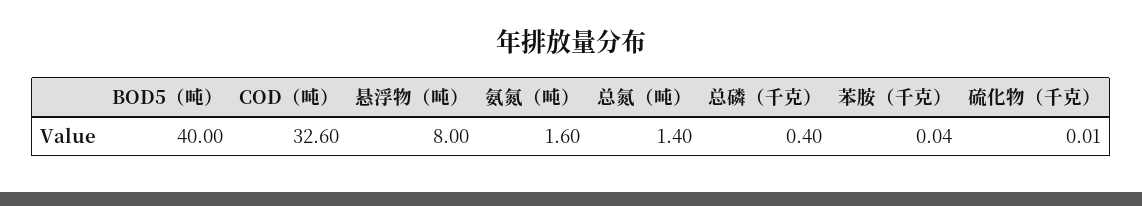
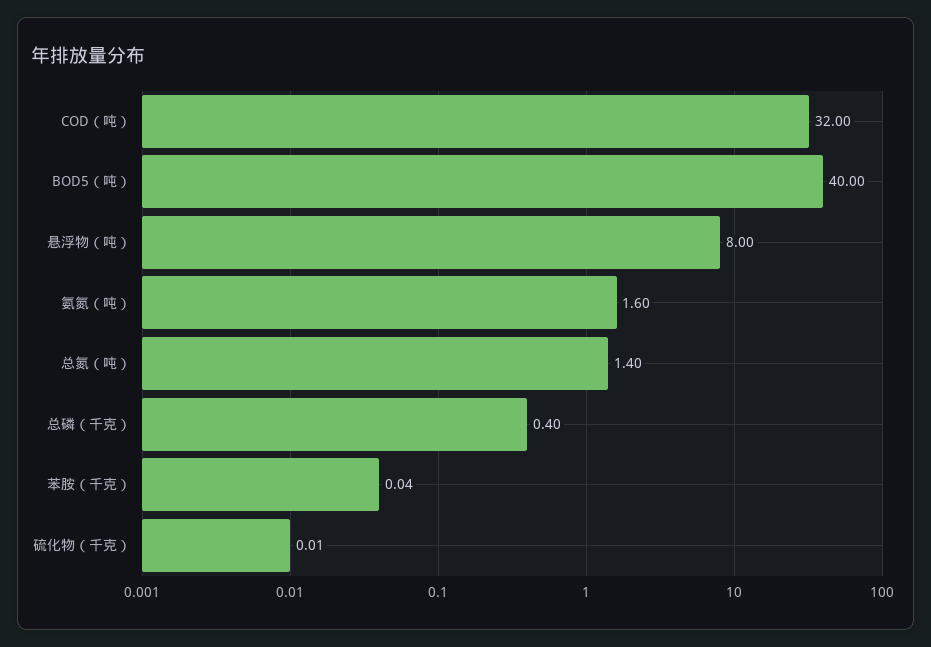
  {
    "BOD5（吨）": 40,
-   "COD（吨）": 32.6,
+   "COD（吨）": 32,
    "悬浮物（吨）": 8,
    "氨氮（吨）": 1.6,
    "总氮（吨）": 1.4,
    "总磷（千克）": 0.4,
    "苯胺（千克）": 0.04,
    "硫化物（千克）": 0.01
  }

